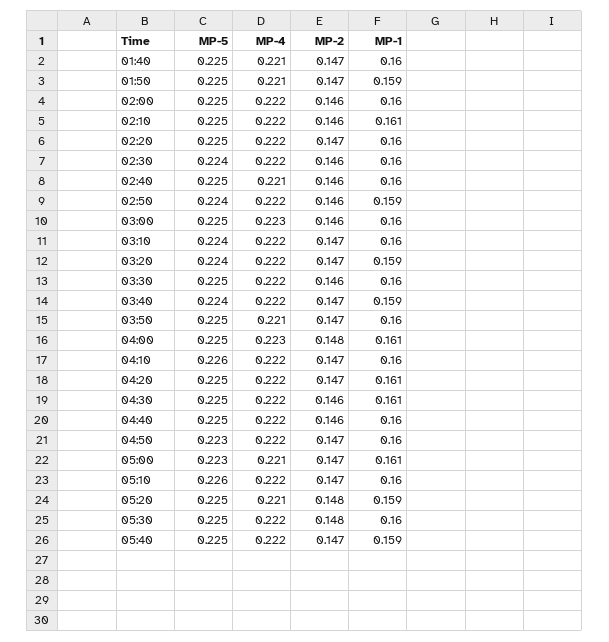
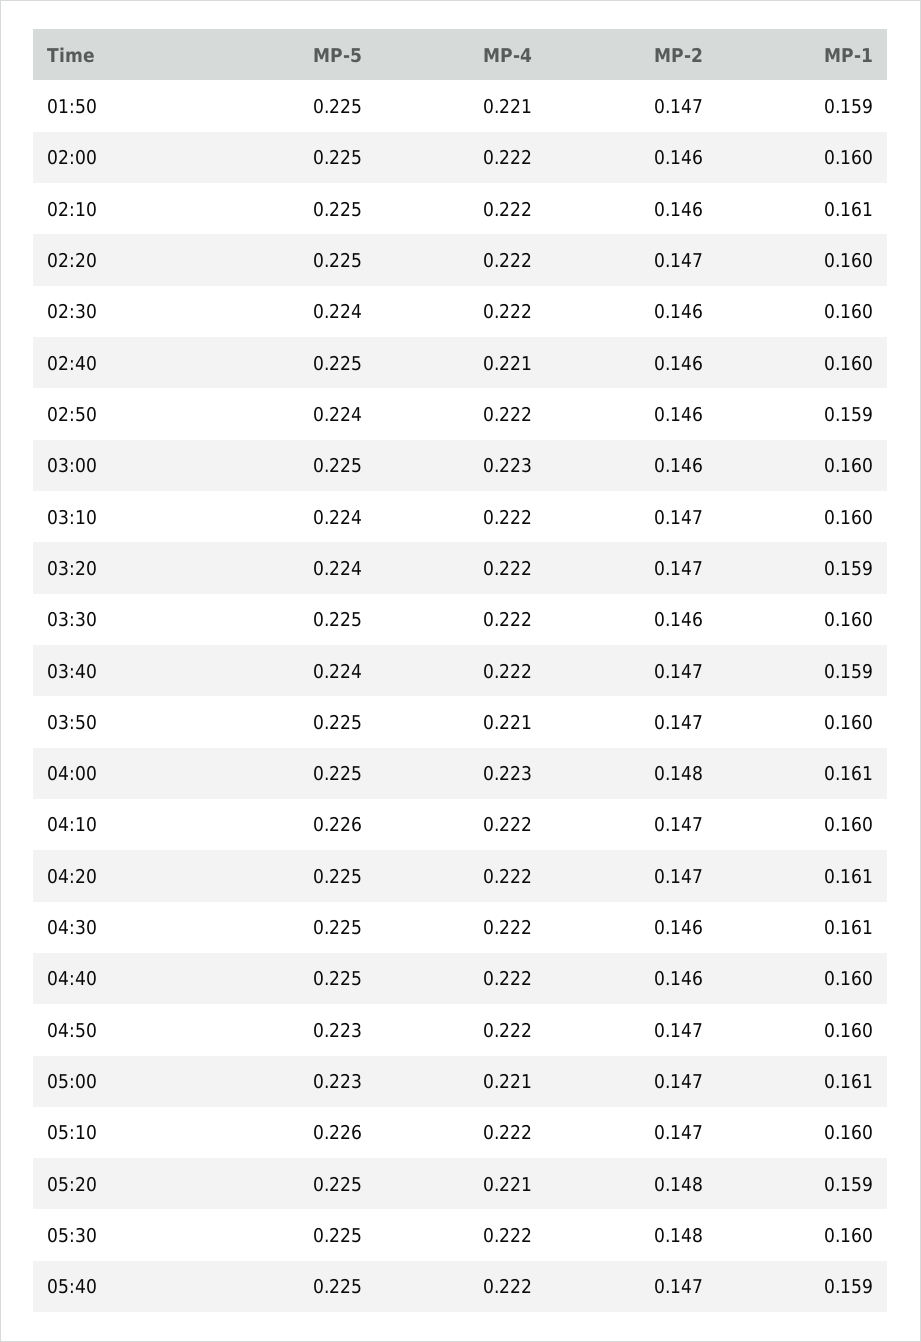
  {
    "MP-5": {
-     "01:40": 0.225,
      "01:50": 0.225,
      "02:00": 0.225,
      "02:10": 0.225,
      "02:20": 0.225,
      "02:30": 0.224,
      "02:40": 0.225,
      "02:50": 0.224,
      "03:00": 0.225,
      "03:10": 0.224,
      "03:20": 0.224,
      "03:30": 0.225,
      "03:40": 0.224,
      "03:50": 0.225,
      "04:00": 0.225,
      "04:10": 0.226,
      "04:20": 0.225,
      "04:30": 0.225,
      "04:40": 0.225,
      "04:50": 0.223,
      "05:00": 0.223,
      "05:10": 0.226,
      "05:20": 0.225,
      "05:30": 0.225,
      "05:40": 0.225
    },
    "MP-4": {
-     "01:40": 0.221,
      "01:50": 0.221,
      "02:00": 0.222,
      "02:10": 0.222,
      "02:20": 0.222,
      "02:30": 0.222,
      "02:40": 0.221,
      "02:50": 0.222,
      "03:00": 0.223,
      "03:10": 0.222,
      "03:20": 0.222,
      "03:30": 0.222,
      "03:40": 0.222,
      "03:50": 0.221,
      "04:00": 0.223,
      "04:10": 0.222,
      "04:20": 0.222,
      "04:30": 0.222,
      "04:40": 0.222,
      "04:50": 0.222,
      "05:00": 0.221,
      "05:10": 0.222,
      "05:20": 0.221,
      "05:30": 0.222,
      "05:40": 0.222
    },
    "MP-2": {
-     "01:40": 0.147,
      "01:50": 0.147,
      "02:00": 0.146,
      "02:10": 0.146,
      "02:20": 0.147,
      "02:30": 0.146,
      "02:40": 0.146,
      "02:50": 0.146,
      "03:00": 0.146,
      "03:10": 0.147,
      "03:20": 0.147,
      "03:30": 0.146,
      "03:40": 0.147,
      "03:50": 0.147,
      "04:00": 0.148,
      "04:10": 0.147,
      "04:20": 0.147,
      "04:30": 0.146,
      "04:40": 0.146,
      "04:50": 0.147,
      "05:00": 0.147,
      "05:10": 0.147,
      "05:20": 0.148,
      "05:30": 0.148,
      "05:40": 0.147
    },
    "MP-1": {
-     "01:40": 0.16,
      "01:50": 0.159,
      "02:00": 0.16,
      "02:10": 0.161,
      "02:20": 0.16,
      "02:30": 0.16,
      "02:40": 0.16,
      "02:50": 0.159,
      "03:00": 0.16,
      "03:10": 0.16,
      "03:20": 0.159,
      "03:30": 0.16,
      "03:40": 0.159,
      "03:50": 0.16,
      "04:00": 0.161,
      "04:10": 0.16,
      "04:20": 0.161,
      "04:30": 0.161,
      "04:40": 0.16,
      "04:50": 0.16,
      "05:00": 0.161,
      "05:10": 0.16,
      "05:20": 0.159,
      "05:30": 0.16,
      "05:40": 0.159
    }
  }

